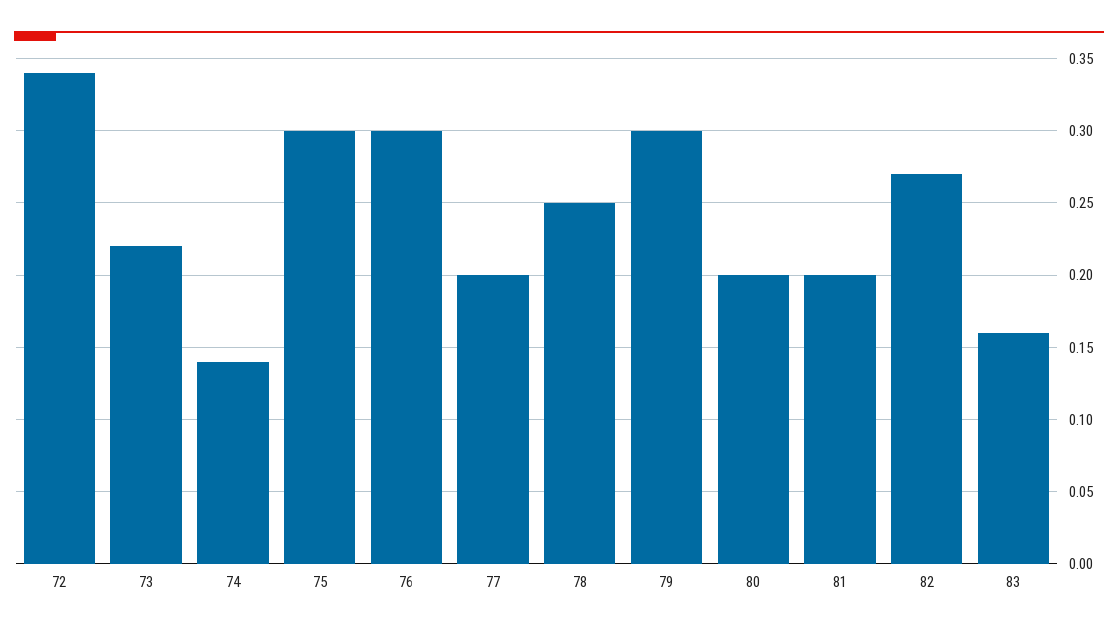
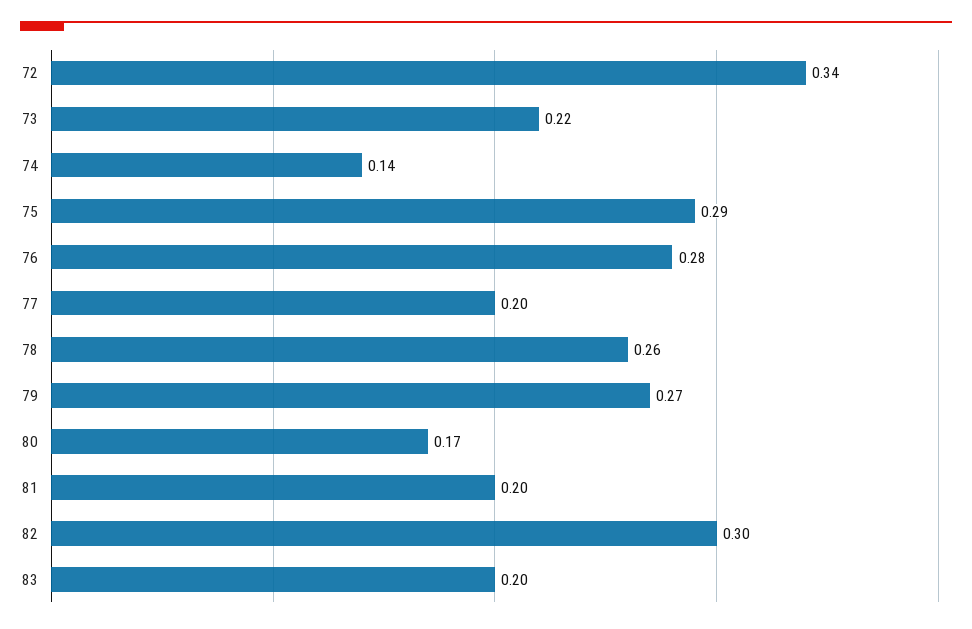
  {
    "72": 0.34,
    "73": 0.22,
    "74": 0.14,
-   "75": 0.3,
+   "75": 0.29,
-   "76": 0.3,
+   "76": 0.28,
    "77": 0.2,
-   "78": 0.25,
+   "78": 0.26,
-   "79": 0.3,
+   "79": 0.27,
-   "80": 0.2,
+   "80": 0.17,
    "81": 0.2,
-   "82": 0.27,
+   "82": 0.3,
-   "83": 0.16
+   "83": 0.2
  }

